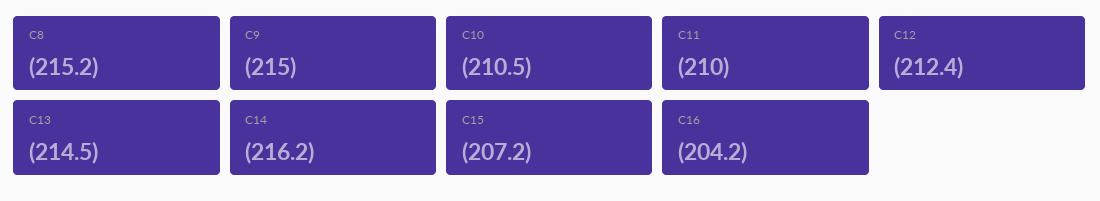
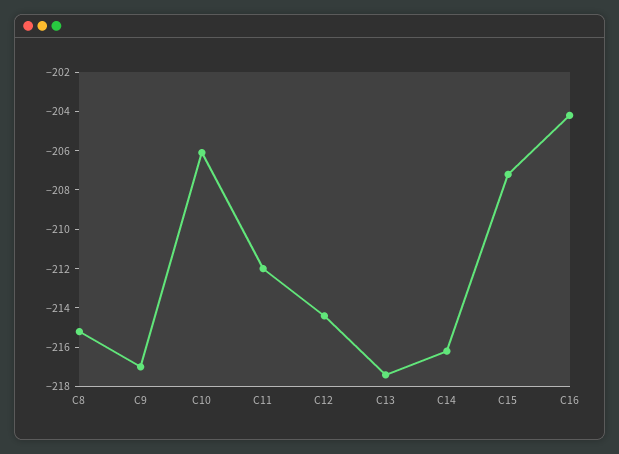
  {
    "C8": -215.2,
-   "C9": -215,
+   "C9": -217,
-   "C10": -210.5,
+   "C10": -206,
-   "C11": -210,
+   "C11": -212,
-   "C12": -212.4,
+   "C12": -214.5,
-   "C13": -214.5,
+   "C13": -217.5,
    "C14": -216.2,
    "C15": -207.2,
    "C16": -204.2
  }

